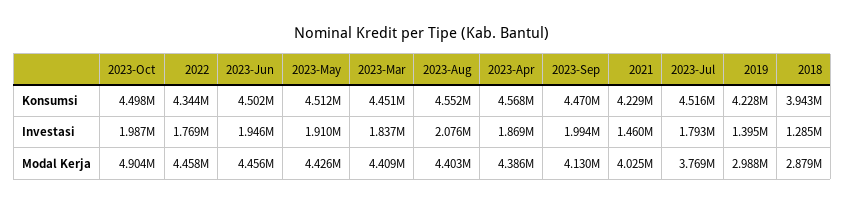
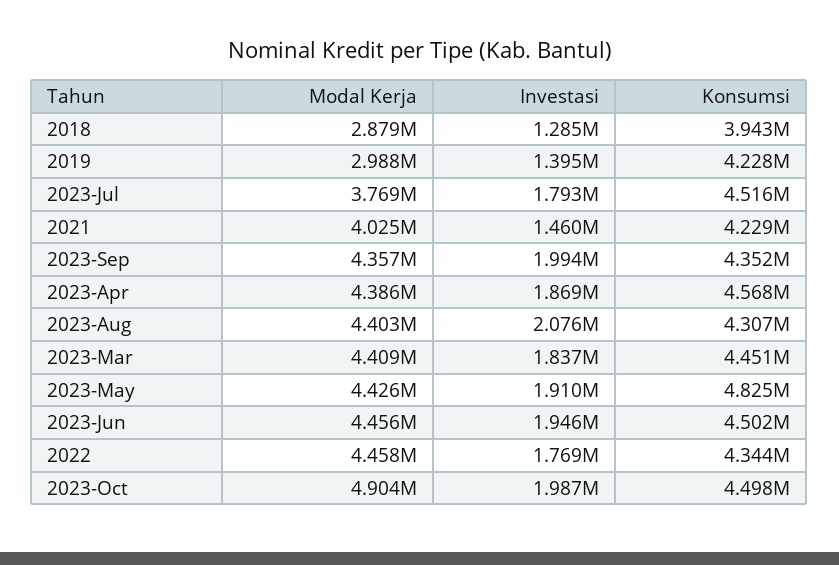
  {
    "2023-Oct": {
      "Konsumsi": 4498000,
      "Investasi": 1987000,
      "Modal Kerja": 4904000
    },
    "2022": {
      "Konsumsi": 4344000,
      "Investasi": 1769000,
      "Modal Kerja": 4458000
    },
    "2023-Jun": {
      "Konsumsi": 4502000,
      "Investasi": 1946000,
      "Modal Kerja": 4456000
    },
    "2023-May": {
-     "Konsumsi": 4512000,
+     "Konsumsi": 4825000,
      "Investasi": 1910000,
      "Modal Kerja": 4426000
    },
    "2023-Mar": {
      "Konsumsi": 4451000,
      "Investasi": 1837000,
      "Modal Kerja": 4409000
    },
    "2023-Aug": {
-     "Konsumsi": 4552000,
+     "Konsumsi": 4307000,
      "Investasi": 2076000,
      "Modal Kerja": 4403000
    },
    "2023-Apr": {
      "Konsumsi": 4568000,
      "Investasi": 1869000,
      "Modal Kerja": 4386000
    },
    "2023-Sep": {
-     "Konsumsi": 4470000,
+     "Konsumsi": 4352000,
      "Investasi": 1994000,
-     "Modal Kerja": 4130000
+     "Modal Kerja": 4357000
    },
    "2021": {
      "Konsumsi": 4229000,
      "Investasi": 1460000,
      "Modal Kerja": 4025000
    },
    "2023-Jul": {
      "Konsumsi": 4516000,
      "Investasi": 1793000,
      "Modal Kerja": 3769000
    },
    "2019": {
      "Konsumsi": 4228000,
      "Investasi": 1395000,
      "Modal Kerja": 2988000
    },
    "2018": {
      "Konsumsi": 3943000,
      "Investasi": 1285000,
      "Modal Kerja": 2879000
    }
  }

